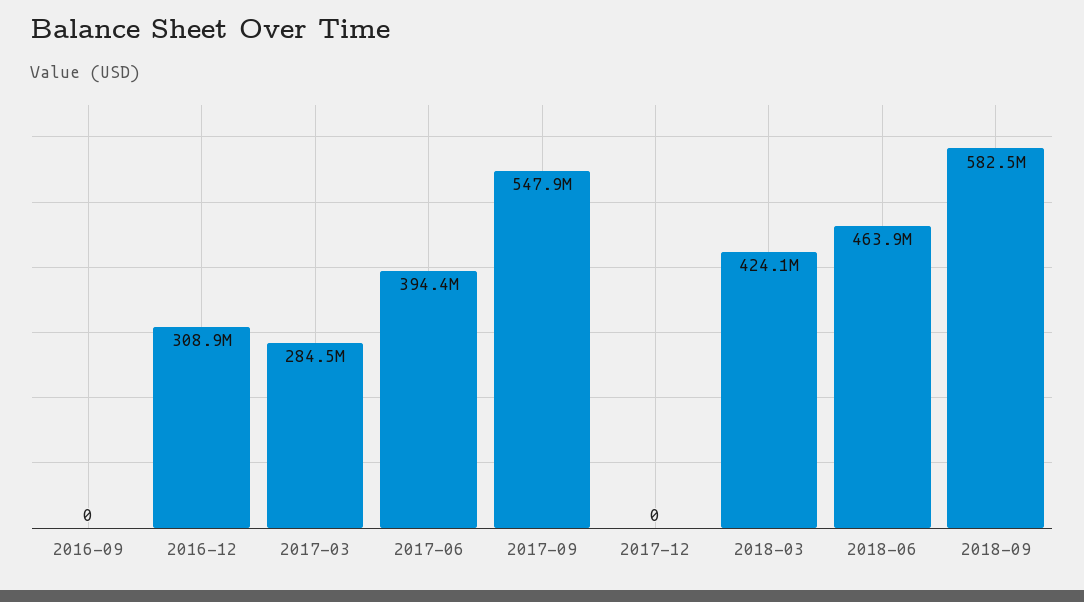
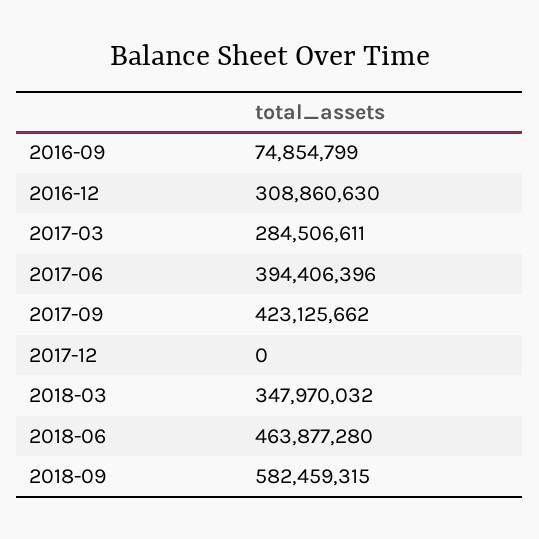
  {
-   "2016-09": 0,
+   "2016-09": 74854799,
    "2016-12": 308860630,
    "2017-03": 284506611,
    "2017-06": 394406396,
-   "2017-09": 547900000,
+   "2017-09": 423125662,
    "2017-12": 0,
-   "2018-03": 424100000,
+   "2018-03": 347970032,
    "2018-06": 463877280,
    "2018-09": 582459315
  }

